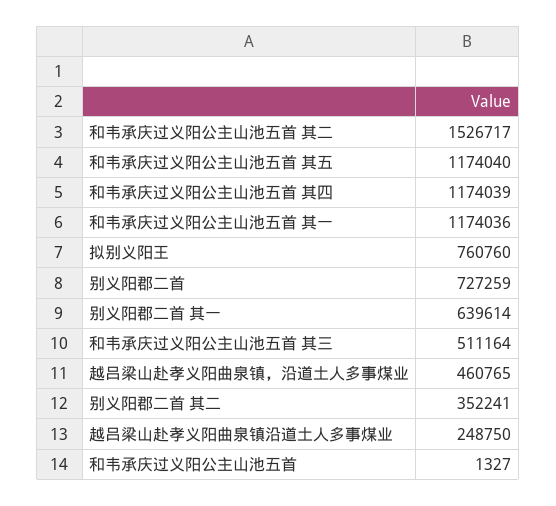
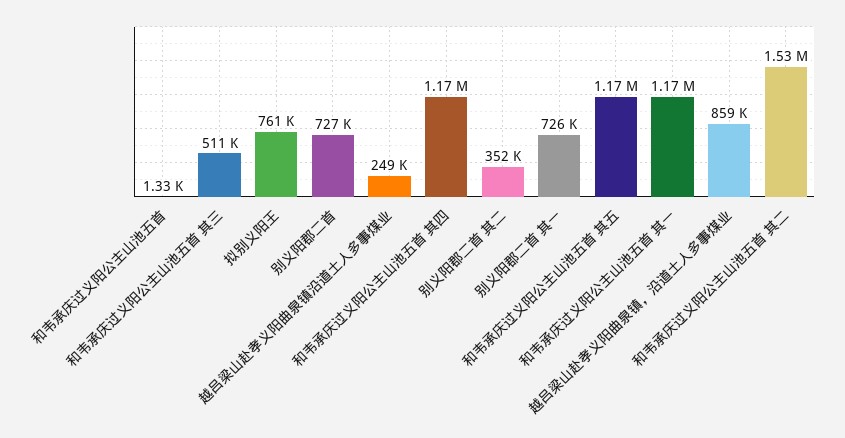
  {
    "和韦承庆过义阳公主山池五首 其二": 1526717,
    "和韦承庆过义阳公主山池五首 其五": 1174040,
    "和韦承庆过义阳公主山池五首 其四": 1174039,
    "和韦承庆过义阳公主山池五首 其一": 1174036,
    "拟别义阳王": 760760,
    "别义阳郡二首": 727259,
-   "别义阳郡二首 其一": 639614,
+   "别义阳郡二首 其一": 726000,
    "和韦承庆过义阳公主山池五首 其三": 511164,
-   "越吕梁山赴孝义阳曲泉镇，沿道土人多事煤业": 460765,
+   "越吕梁山赴孝义阳曲泉镇，沿道土人多事煤业": 859000,
    "别义阳郡二首 其二": 352241,
    "越吕梁山赴孝义阳曲泉镇沿道土人多事煤业": 248750,
    "和韦承庆过义阳公主山池五首": 1327
  }

